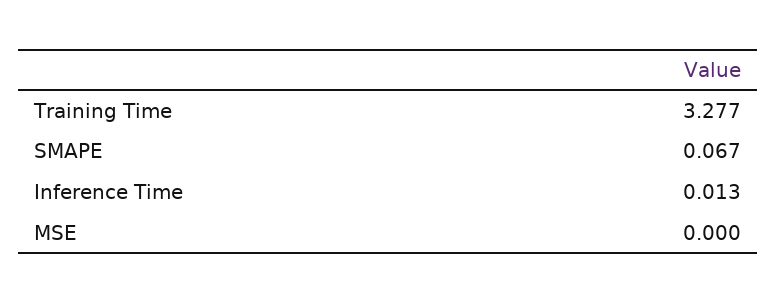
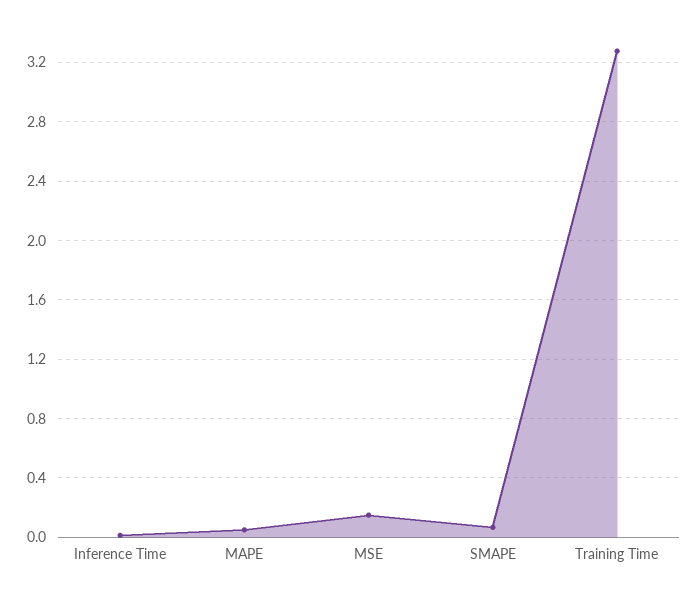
  {
    "Training Time": 3.277,
    "SMAPE": 0.067,
    "Inference Time": 0.013,
-   "MSE": 0
+   "MSE": 0.15,
+   "MAPE": 0.05
  }

